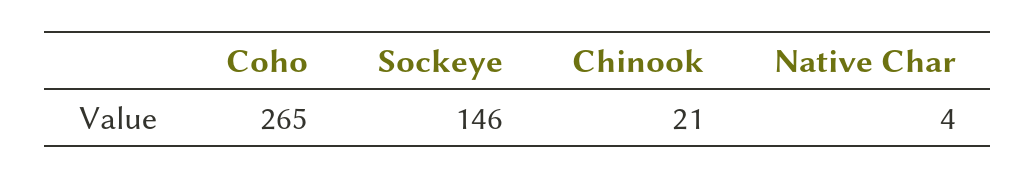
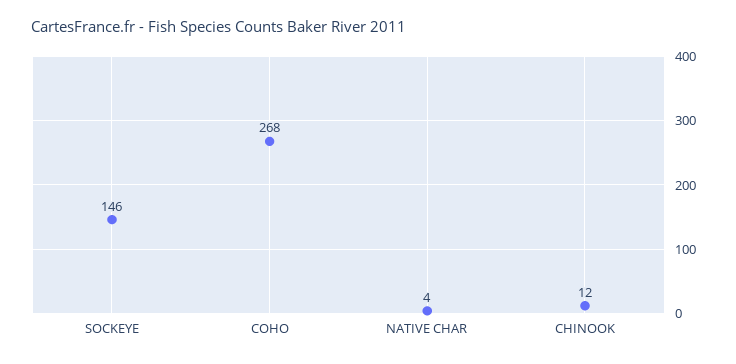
  {
-   "Coho": 265,
+   "Coho": 268,
    "Sockeye": 146,
-   "Chinook": 21,
+   "Chinook": 12,
    "Native Char": 4
  }

